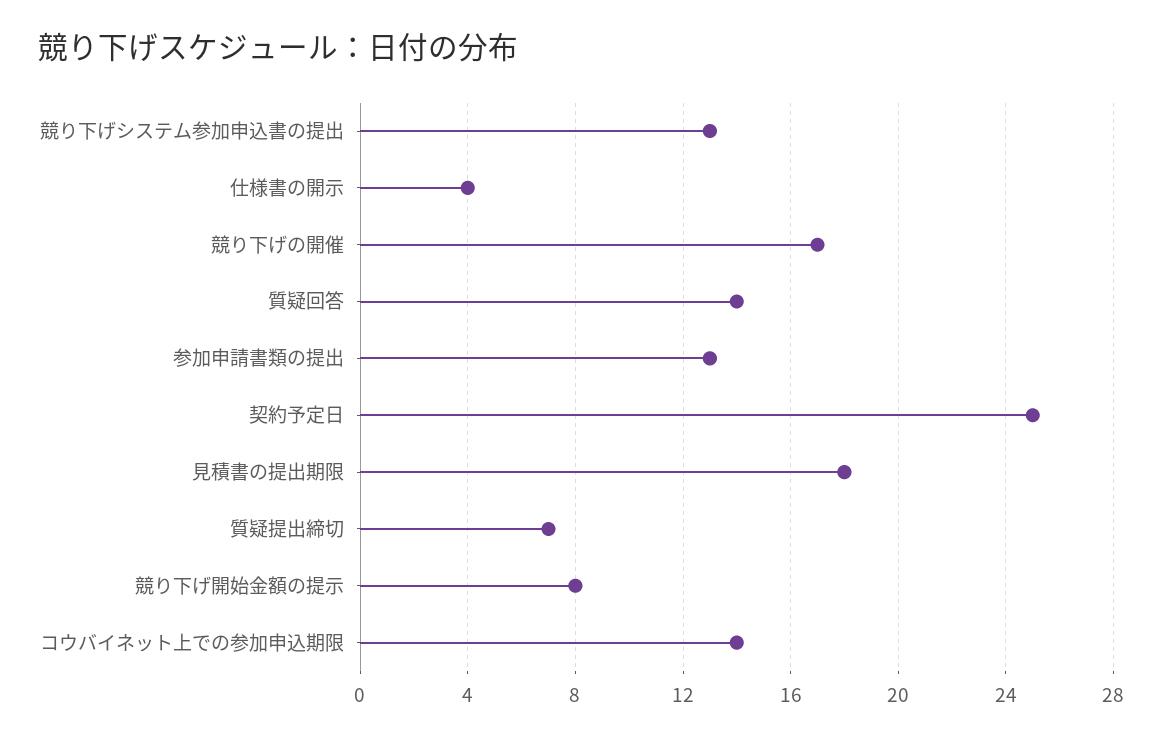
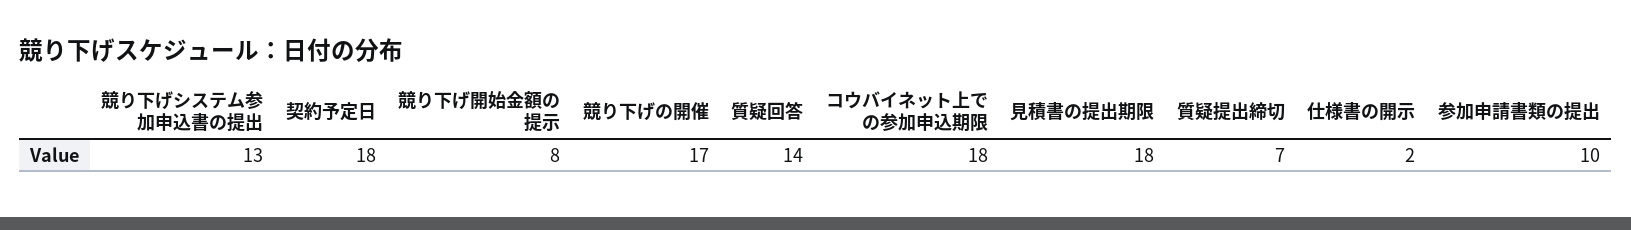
  {
    "競り下げシステム参加申込書の提出": 13,
-   "仕様書の開示": 4,
+   "仕様書の開示": 2,
    "競り下げの開催": 17,
    "質疑回答": 14,
-   "参加申請書類の提出": 13,
+   "参加申請書類の提出": 10,
-   "契約予定日": 25,
+   "契約予定日": 18,
    "見積書の提出期限": 18,
    "質疑提出締切": 7,
    "競り下げ開始金額の提示": 8,
-   "コウバイネット上での参加申込期限": 14
+   "コウバイネット上での参加申込期限": 18
  }

